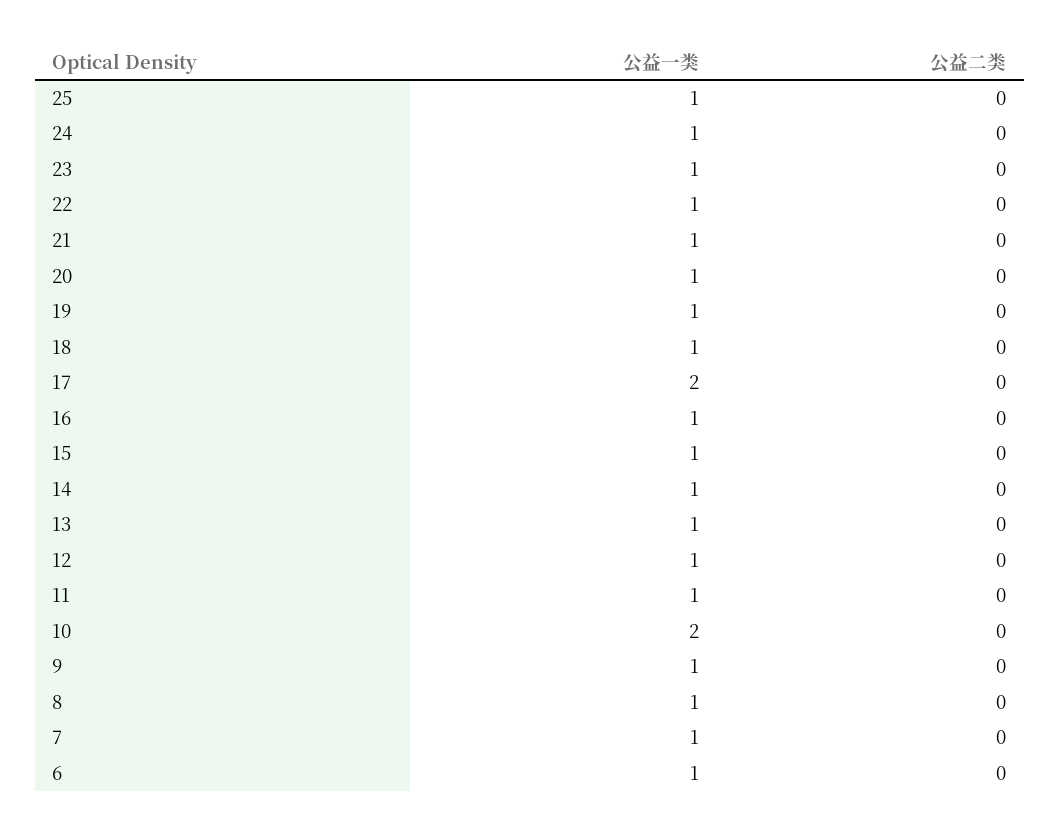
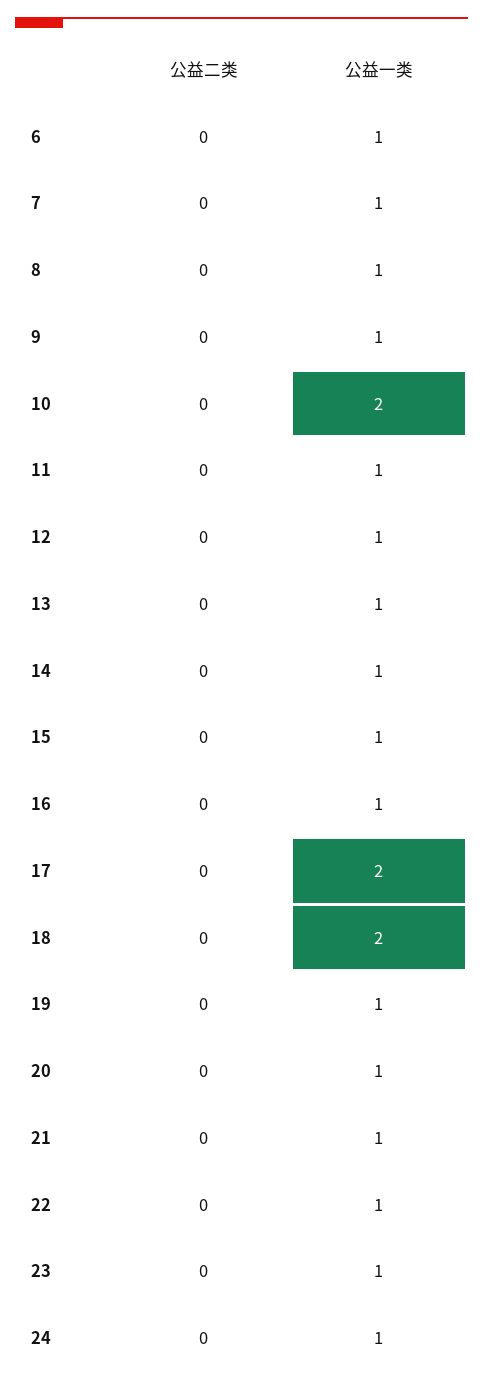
  {
    "公益一类": {
-     "25": 1,
      "24": 1,
      "23": 1,
      "22": 1,
      "21": 1,
      "20": 1,
      "19": 1,
-     "18": 1,
+     "18": 2,
      "17": 2,
      "16": 1,
      "15": 1,
      "14": 1,
      "13": 1,
      "12": 1,
      "11": 1,
      "10": 2,
      "9": 1,
      "8": 1,
      "7": 1,
      "6": 1
    },
    "公益二类": {
-     "25": 0,
      "24": 0,
      "23": 0,
      "22": 0,
      "21": 0,
      "20": 0,
      "19": 0,
      "18": 0,
      "17": 0,
      "16": 0,
      "15": 0,
      "14": 0,
      "13": 0,
      "12": 0,
      "11": 0,
      "10": 0,
      "9": 0,
      "8": 0,
      "7": 0,
      "6": 0
    }
  }

